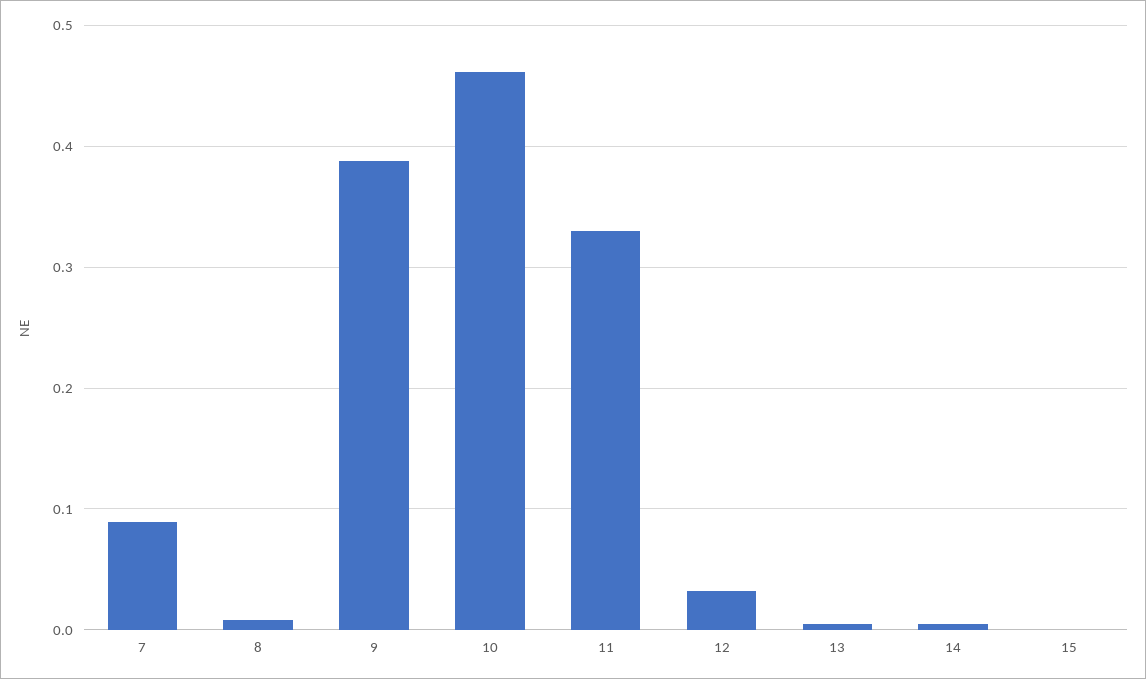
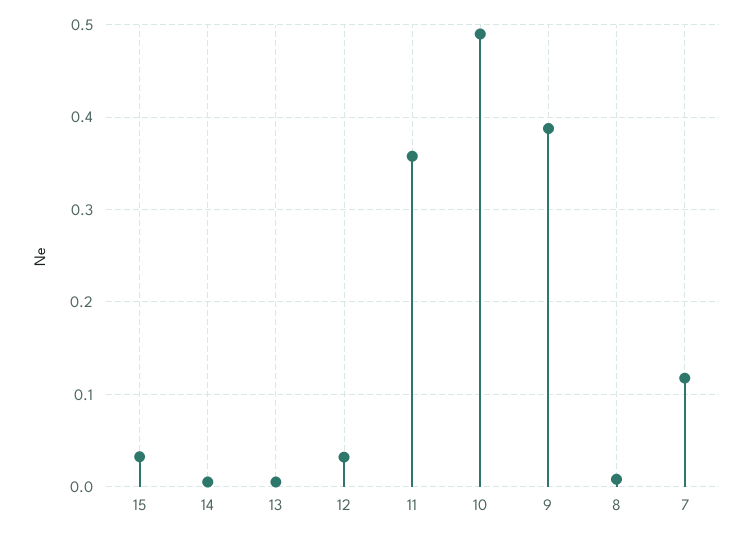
  {
-   "7": 0.09,
+   "7": 0.12,
    "8": 0.01,
    "9": 0.39,
-   "10": 0.46,
+   "10": 0.49,
-   "11": 0.33,
+   "11": 0.36,
    "12": 0.03,
    "13": 0.01,
    "14": 0.01,
-   "15": 0
+   "15": 0.03
  }

